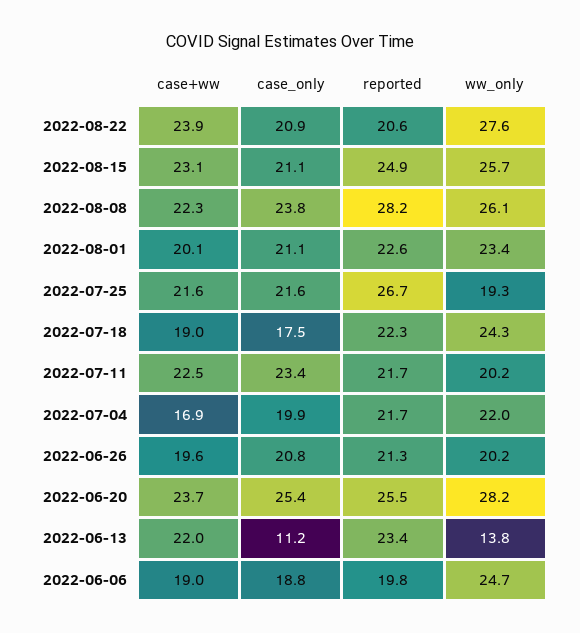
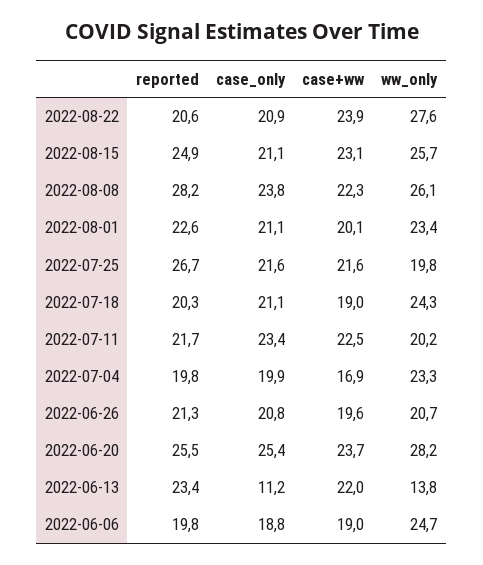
  {
    "case+ww": {
      "2022-08-22": 23.9,
      "2022-08-15": 23.1,
      "2022-08-08": 22.3,
      "2022-08-01": 20.1,
      "2022-07-25": 21.6,
      "2022-07-18": 19,
      "2022-07-11": 22.5,
      "2022-07-04": 16.9,
      "2022-06-26": 19.6,
      "2022-06-20": 23.7,
      "2022-06-13": 22,
      "2022-06-06": 19
    },
    "case_only": {
      "2022-08-22": 20.9,
      "2022-08-15": 21.1,
      "2022-08-08": 23.8,
      "2022-08-01": 21.1,
      "2022-07-25": 21.6,
-     "2022-07-18": 17.5,
+     "2022-07-18": 21.1,
      "2022-07-11": 23.4,
      "2022-07-04": 19.9,
      "2022-06-26": 20.8,
      "2022-06-20": 25.4,
      "2022-06-13": 11.2,
      "2022-06-06": 18.8
    },
    "reported": {
      "2022-08-22": 20.6,
      "2022-08-15": 24.9,
      "2022-08-08": 28.2,
      "2022-08-01": 22.6,
      "2022-07-25": 26.7,
-     "2022-07-18": 22.3,
+     "2022-07-18": 20.3,
      "2022-07-11": 21.7,
-     "2022-07-04": 21.7,
+     "2022-07-04": 19.8,
      "2022-06-26": 21.3,
      "2022-06-20": 25.5,
      "2022-06-13": 23.4,
      "2022-06-06": 19.8
    },
    "ww_only": {
      "2022-08-22": 27.6,
      "2022-08-15": 25.7,
      "2022-08-08": 26.1,
      "2022-08-01": 23.4,
-     "2022-07-25": 19.3,
+     "2022-07-25": 19.8,
      "2022-07-18": 24.3,
      "2022-07-11": 20.2,
-     "2022-07-04": 22,
+     "2022-07-04": 23.3,
-     "2022-06-26": 20.2,
+     "2022-06-26": 20.7,
      "2022-06-20": 28.2,
      "2022-06-13": 13.8,
      "2022-06-06": 24.7
    }
  }

